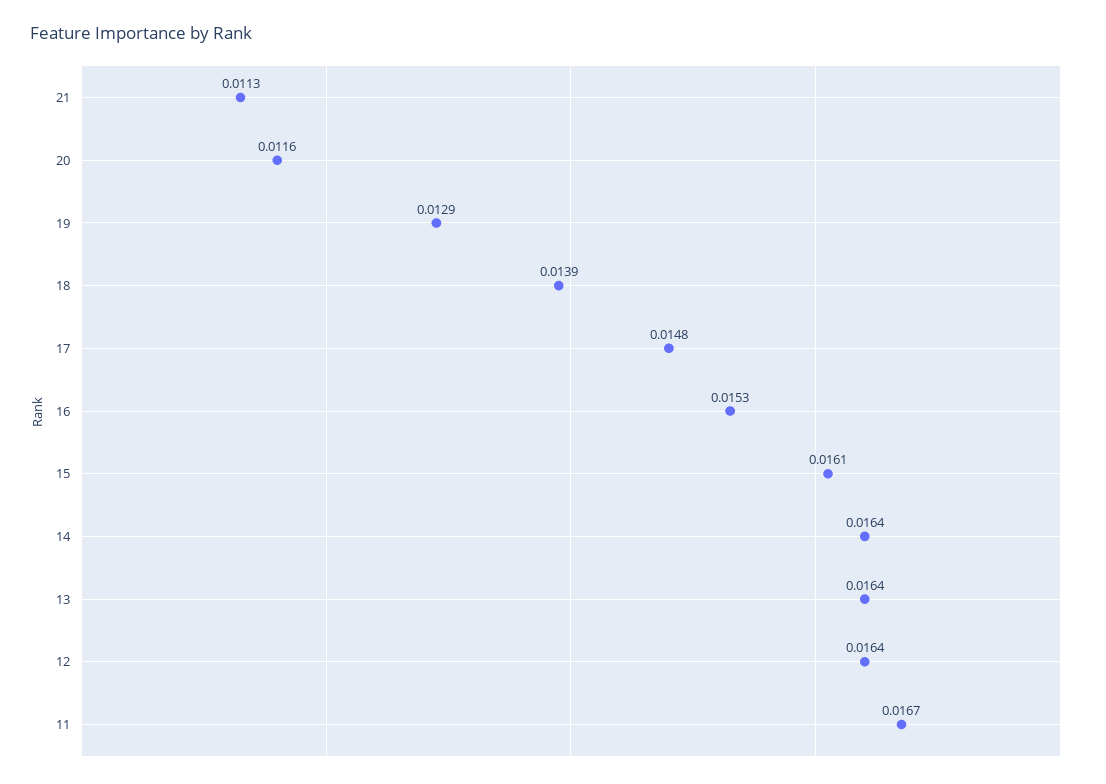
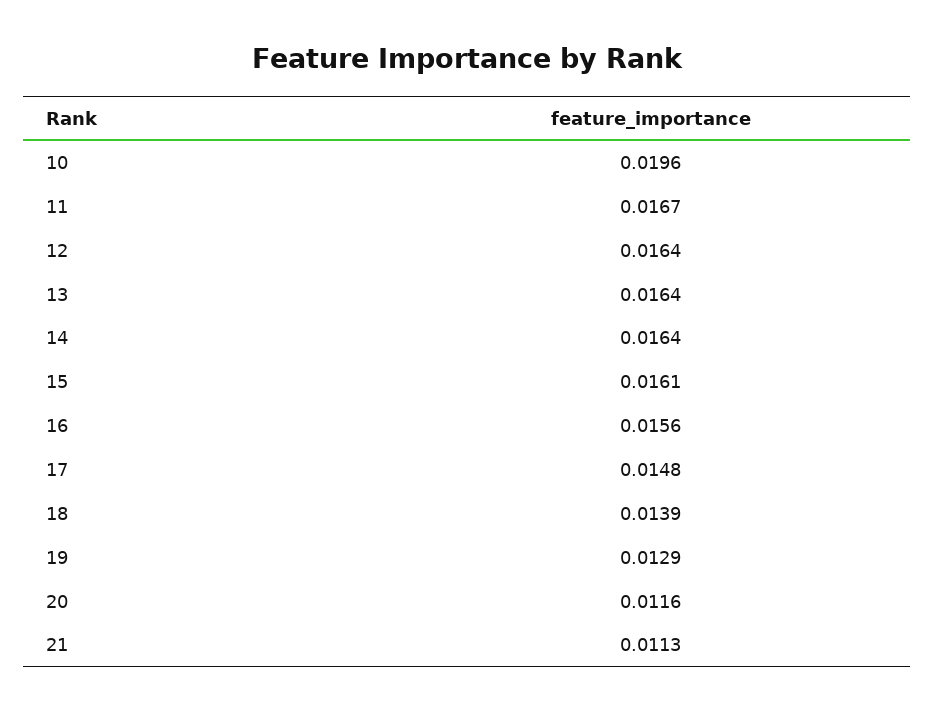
  {
    "21": 0.0113,
    "20": 0.0116,
    "19": 0.0129,
    "18": 0.0139,
    "17": 0.0148,
-   "16": 0.0153,
+   "16": 0.0156,
    "15": 0.0161,
    "14": 0.0164,
    "13": 0.0164,
    "12": 0.0164,
-   "11": 0.0167
+   "11": 0.0167,
+   "10": 0.0196
  }

